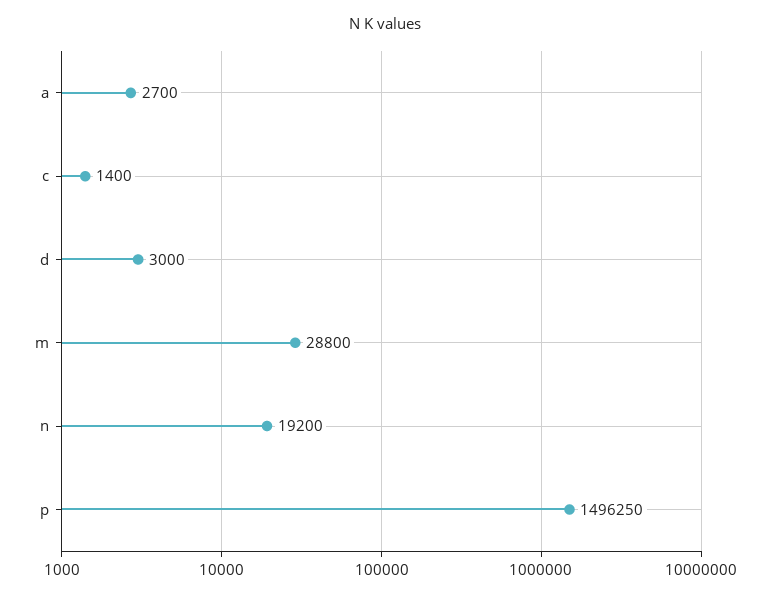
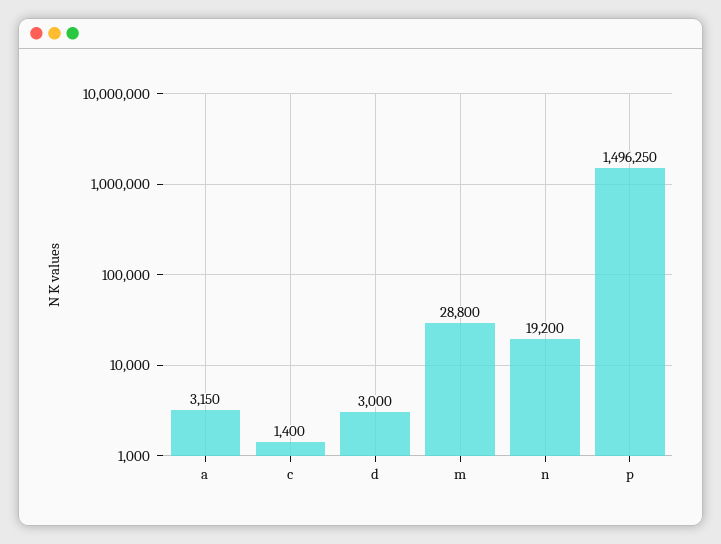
  {
-   "a": 2700,
+   "a": 3150,
    "c": 1400,
    "d": 3000,
    "m": 28800,
    "n": 19200,
    "p": 1496250
  }

